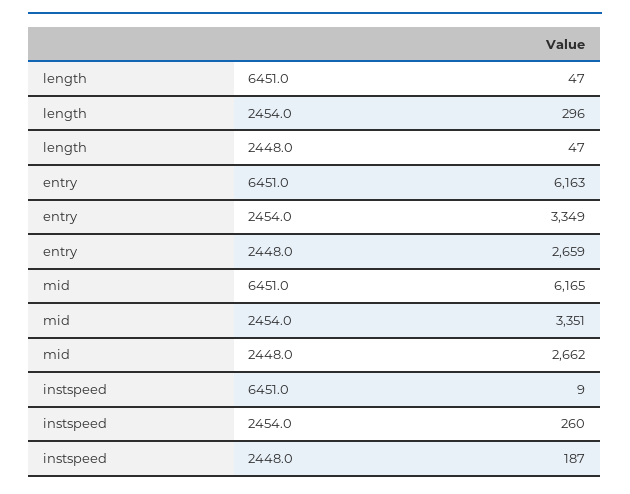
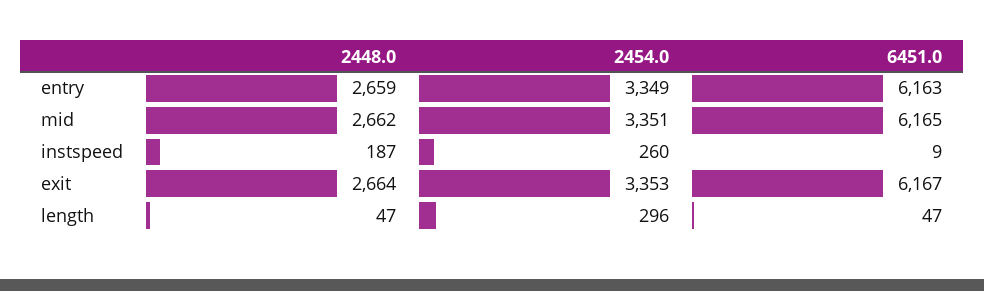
  {
    "length": {
      "6451.0": 47,
      "2454.0": 296,
      "2448.0": 47
    },
    "entry": {
      "6451.0": 6163,
      "2454.0": 3349,
      "2448.0": 2659
    },
    "mid": {
      "6451.0": 6165,
      "2454.0": 3351,
      "2448.0": 2662
    },
    "instspeed": {
      "6451.0": 9,
      "2454.0": 260,
      "2448.0": 187
-   }
+   },
+   "exit": {
+     "2448.0": 2664,
+     "2454.0": 3353,
+     "6451.0": 6167
+   }
  }

